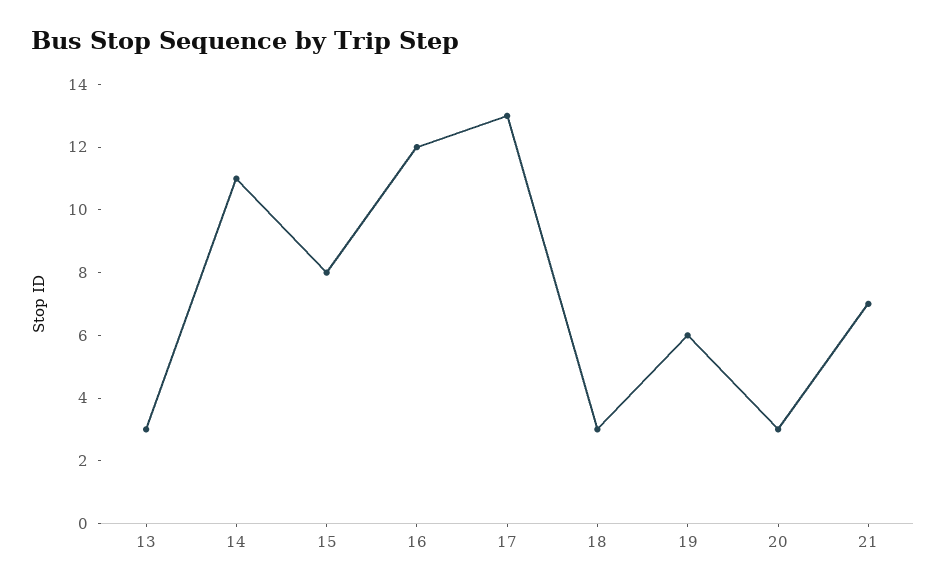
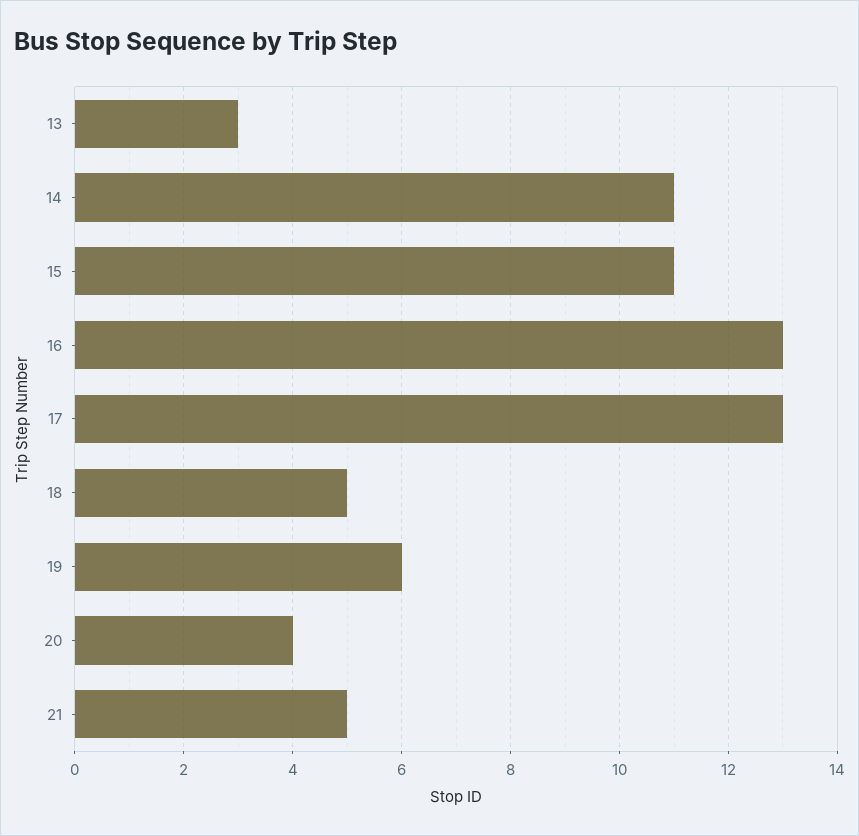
  {
    "13": 3,
    "14": 11,
-   "15": 8,
+   "15": 11,
-   "16": 12,
+   "16": 13,
    "17": 13,
-   "18": 3,
+   "18": 5,
    "19": 6,
-   "20": 3,
+   "20": 4,
-   "21": 7
+   "21": 5
  }

